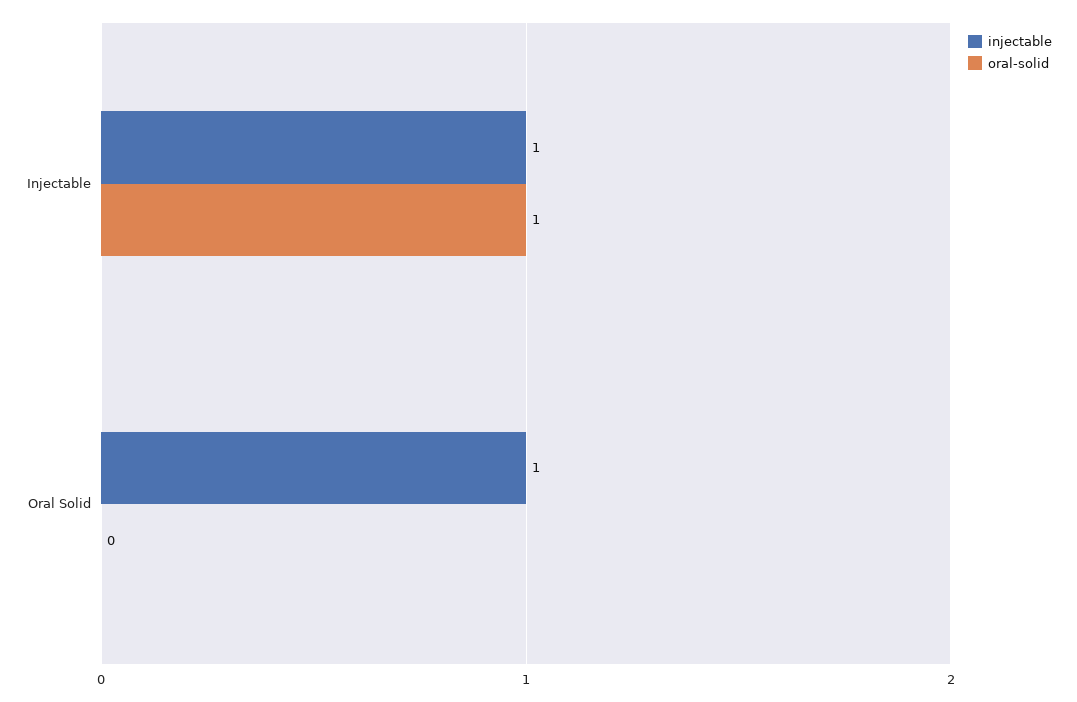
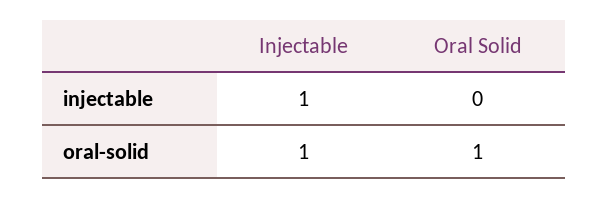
  {
    "injectable": {
      "Injectable": 1,
-     "Oral Solid": 1
+     "Oral Solid": 0
    },
    "oral-solid": {
      "Injectable": 1,
-     "Oral Solid": 0
+     "Oral Solid": 1
    }
  }

